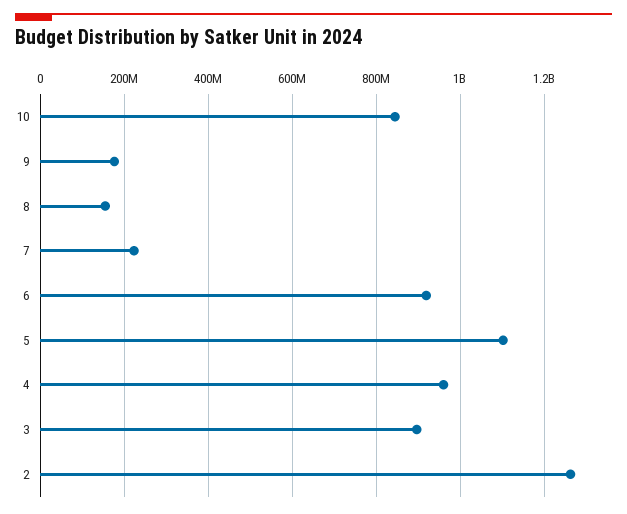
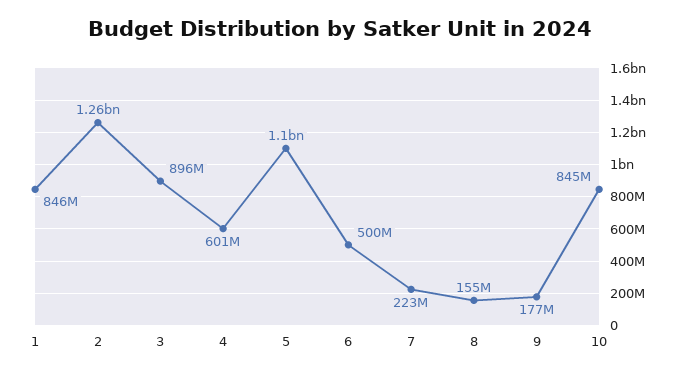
  {
    "10": 845000000,
    "9": 177000000,
    "8": 155000000,
    "7": 223000000,
-   "6": 920000000,
+   "6": 500000000,
    "5": 1100000000,
-   "4": 960000000,
+   "4": 601000000,
    "3": 896000000,
-   "2": 1260000000
+   "2": 1260000000,
+   "1": 846000000
  }

